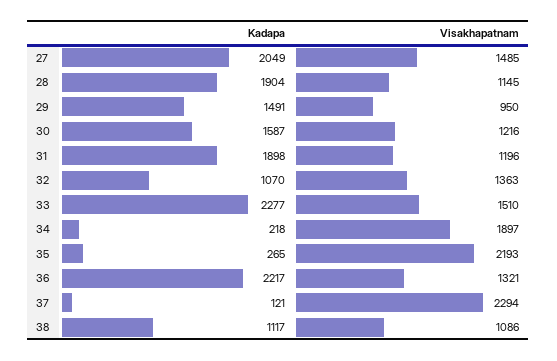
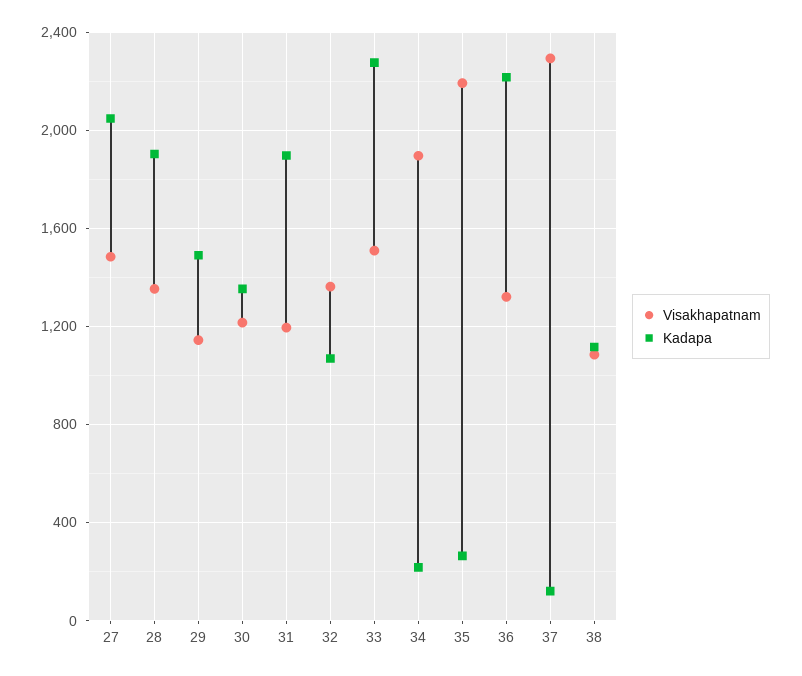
  {
    "Kadapa": {
      "27": 2049,
      "28": 1904,
      "29": 1491,
-     "30": 1587,
+     "30": 1350,
      "31": 1898,
      "32": 1070,
      "33": 2277,
      "34": 218,
      "35": 265,
      "36": 2217,
      "37": 121,
      "38": 1117
    },
    "Visakhapatnam": {
      "27": 1485,
-     "28": 1145,
+     "28": 1350,
-     "29": 950,
+     "29": 1150,
      "30": 1216,
      "31": 1196,
      "32": 1363,
      "33": 1510,
      "34": 1897,
      "35": 2193,
      "36": 1321,
      "37": 2294,
      "38": 1086
    }
  }

